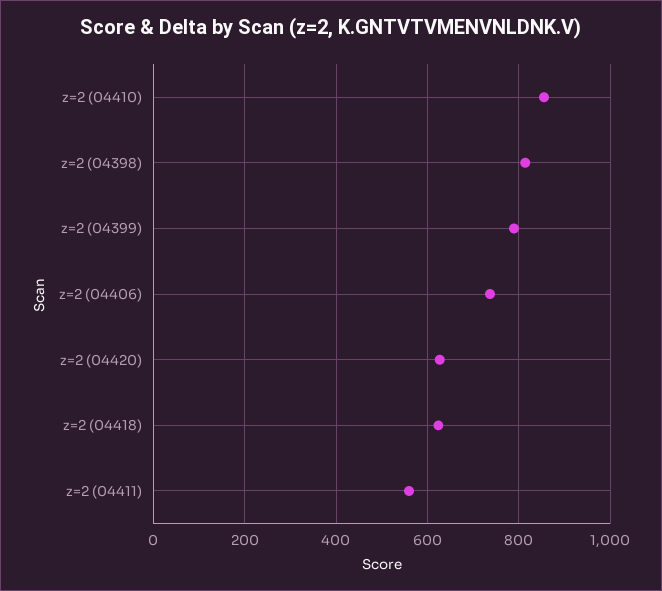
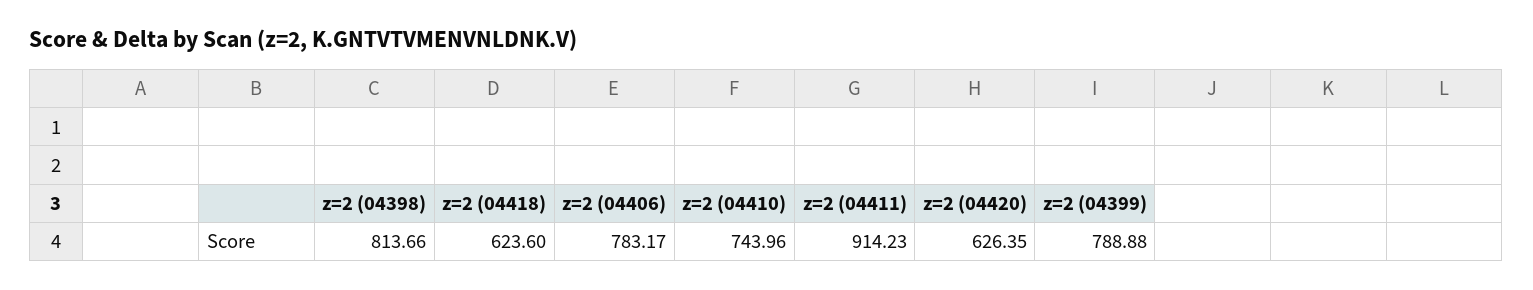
  {
-   "z=2 (04410)": 860,
+   "z=2 (04410)": 743.96,
    "z=2 (04398)": 813.66,
    "z=2 (04399)": 788.88,
-   "z=2 (04406)": 740,
+   "z=2 (04406)": 783.17,
    "z=2 (04420)": 626.35,
    "z=2 (04418)": 623.6,
-   "z=2 (04411)": 560
+   "z=2 (04411)": 914.23
  }

